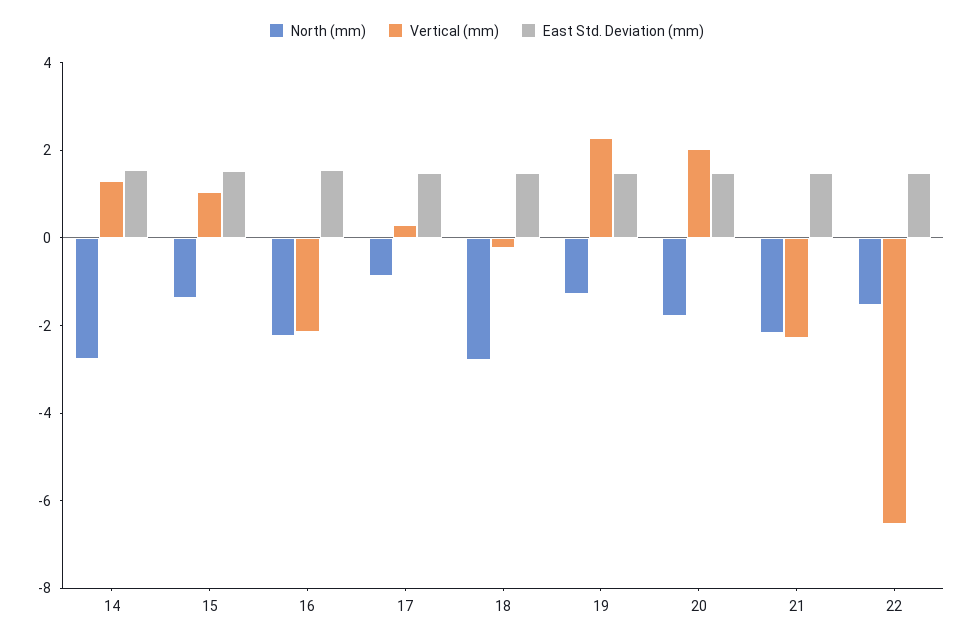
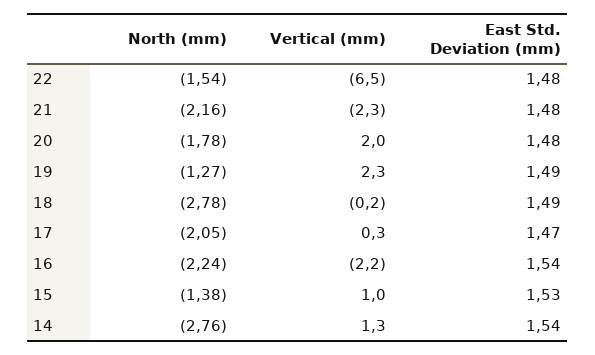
  {
    "North (mm)": {
      "14": -2.76,
      "15": -1.38,
      "16": -2.24,
-     "17": -1,
+     "17": -2.05,
      "18": -2.78,
      "19": -1.27,
      "20": -1.78,
      "21": -2.16,
      "22": -1.54
    },
    "Vertical (mm)": {
      "14": 1.3,
      "15": 1,
      "16": -2.2,
      "17": 0.3,
      "18": -0.2,
      "19": 2.3,
      "20": 2,
      "21": -2.3,
      "22": -6.5
    },
    "East Std. Deviation (mm)": {
      "14": 1.54,
      "15": 1.53,
      "16": 1.54,
      "17": 1.47,
      "18": 1.49,
      "19": 1.49,
      "20": 1.48,
      "21": 1.48,
      "22": 1.48
    }
  }

